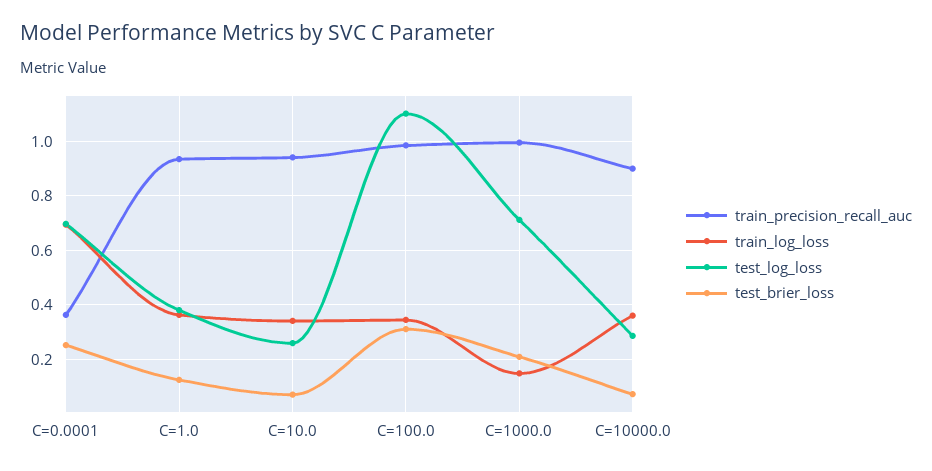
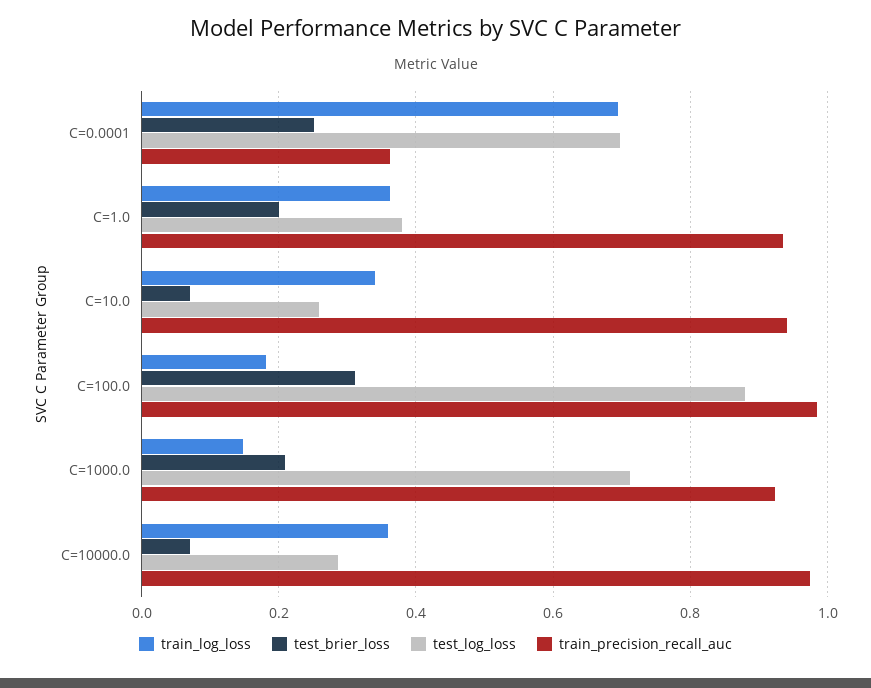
  {
    "train_precision_recall_auc": {
      "C=0.0001": 0.36,
      "C=1.0": 0.94,
      "C=10.0": 0.94,
      "C=100.0": 0.98,
-     "C=1000.0": 1,
+     "C=1000.0": 0.92,
-     "C=10000.0": 0.9
+     "C=10000.0": 0.98
    },
    "train_log_loss": {
      "C=0.0001": 0.7,
      "C=1.0": 0.36,
      "C=10.0": 0.34,
-     "C=100.0": 0.35,
+     "C=100.0": 0.18,
      "C=1000.0": 0.14,
      "C=10000.0": 0.36
    },
    "test_log_loss": {
      "C=0.0001": 0.7,
      "C=1.0": 0.38,
      "C=10.0": 0.26,
-     "C=100.0": 1.1,
+     "C=100.0": 0.88,
      "C=1000.0": 0.72,
      "C=10000.0": 0.28
    },
    "test_brier_loss": {
      "C=0.0001": 0.26,
-     "C=1.0": 0.125,
+     "C=1.0": 0.2,
      "C=10.0": 0.08,
      "C=100.0": 0.32,
      "C=1000.0": 0.2,
      "C=10000.0": 0.08
    }
  }

